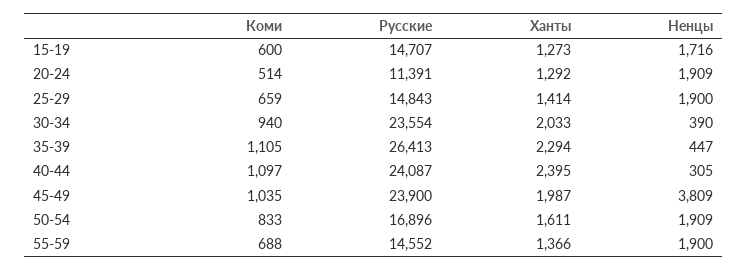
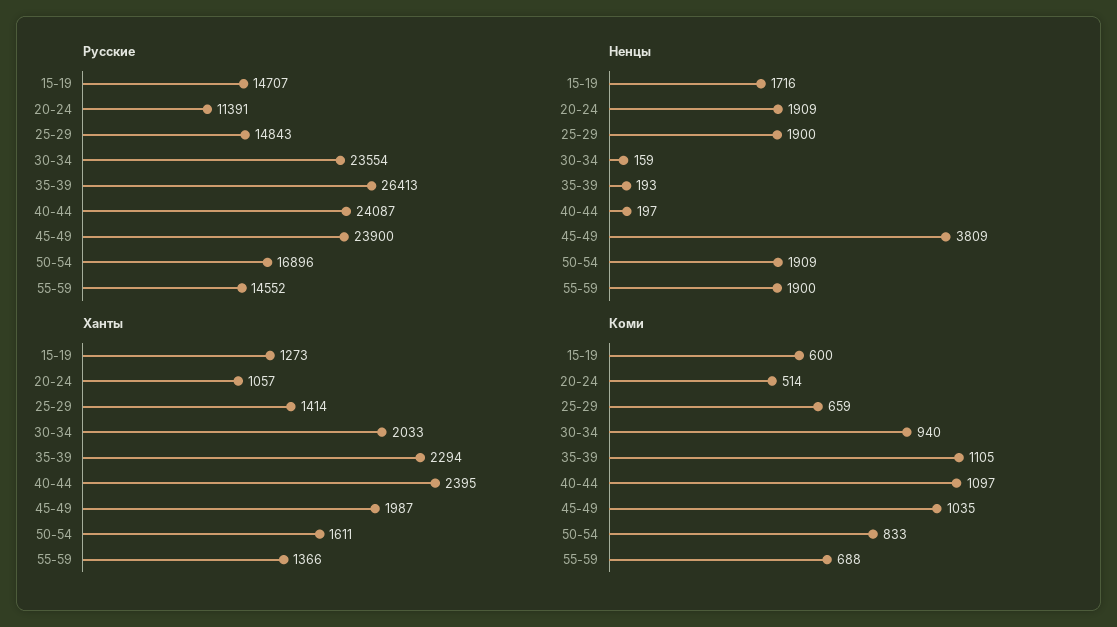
  {
    "Коми": {
      "15-19": 600,
      "20-24": 514,
      "25-29": 659,
      "30-34": 940,
      "35-39": 1105,
      "40-44": 1097,
      "45-49": 1035,
      "50-54": 833,
      "55-59": 688
    },
    "Русские": {
      "15-19": 14707,
      "20-24": 11391,
      "25-29": 14843,
      "30-34": 23554,
      "35-39": 26413,
      "40-44": 24087,
      "45-49": 23900,
      "50-54": 16896,
      "55-59": 14552
    },
    "Ханты": {
      "15-19": 1273,
-     "20-24": 1292,
+     "20-24": 1057,
      "25-29": 1414,
      "30-34": 2033,
      "35-39": 2294,
      "40-44": 2395,
      "45-49": 1987,
      "50-54": 1611,
      "55-59": 1366
    },
    "Ненцы": {
      "15-19": 1716,
      "20-24": 1909,
      "25-29": 1900,
-     "30-34": 390,
+     "30-34": 159,
-     "35-39": 447,
+     "35-39": 193,
-     "40-44": 305,
+     "40-44": 197,
      "45-49": 3809,
      "50-54": 1909,
      "55-59": 1900
    }
  }

